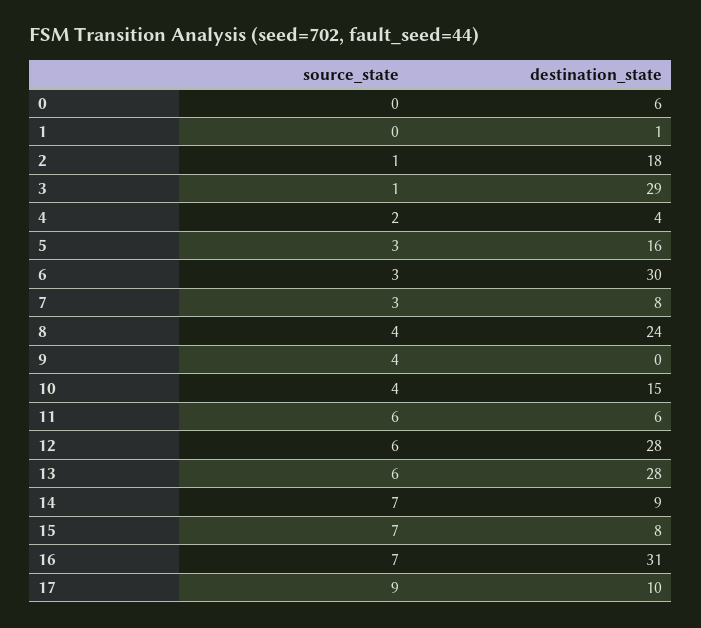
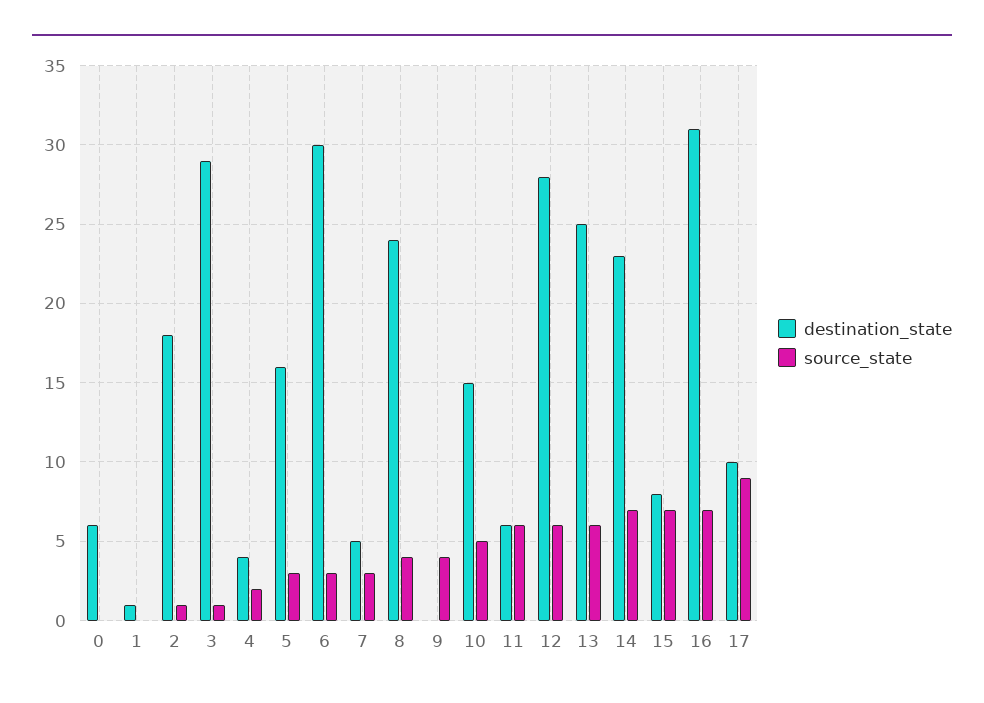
  {
    "source_state": {
      "0": 0,
      "1": 0,
      "2": 1,
      "3": 1,
      "4": 2,
      "5": 3,
      "6": 3,
      "7": 3,
      "8": 4,
      "9": 4,
-     "10": 4,
+     "10": 5,
      "11": 6,
      "12": 6,
      "13": 6,
      "14": 7,
      "15": 7,
      "16": 7,
      "17": 9
    },
    "destination_state": {
      "0": 6,
      "1": 1,
      "2": 18,
      "3": 29,
      "4": 4,
      "5": 16,
      "6": 30,
-     "7": 8,
+     "7": 5,
      "8": 24,
      "9": 0,
      "10": 15,
      "11": 6,
      "12": 28,
-     "13": 28,
+     "13": 25,
-     "14": 9,
+     "14": 23,
      "15": 8,
      "16": 31,
      "17": 10
    }
  }

